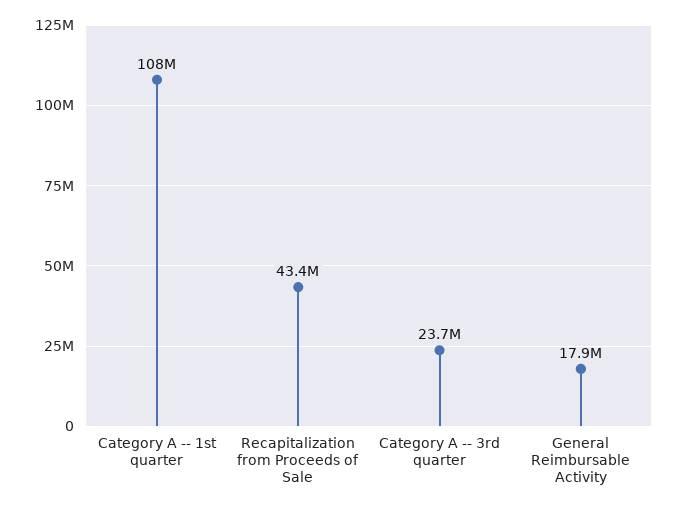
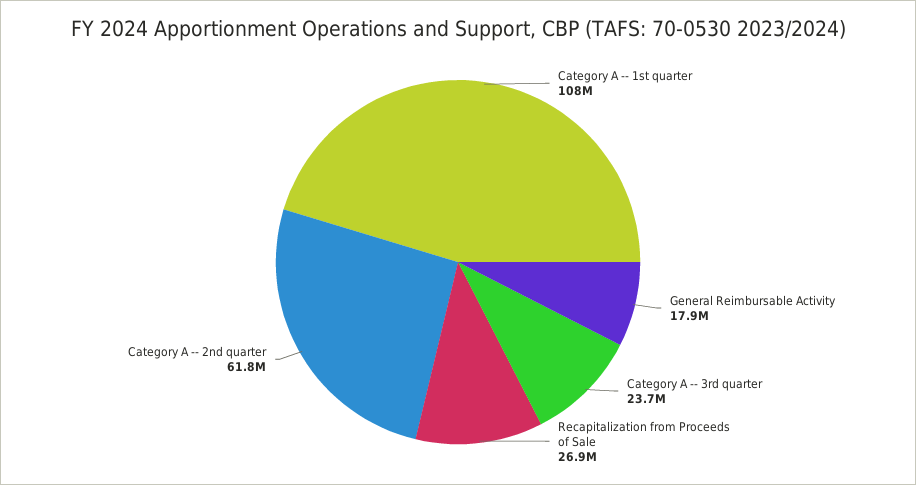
  {
    "Category A -- 1st quarter": 108000000,
-   "Recapitalization from Proceeds of Sale": 43400000,
+   "Recapitalization from Proceeds of Sale": 26900000,
    "Category A -- 3rd quarter": 23700000,
-   "General Reimbursable Activity": 17900000
+   "General Reimbursable Activity": 17900000,
+   "Category A -- 2nd quarter": 61800000
  }

